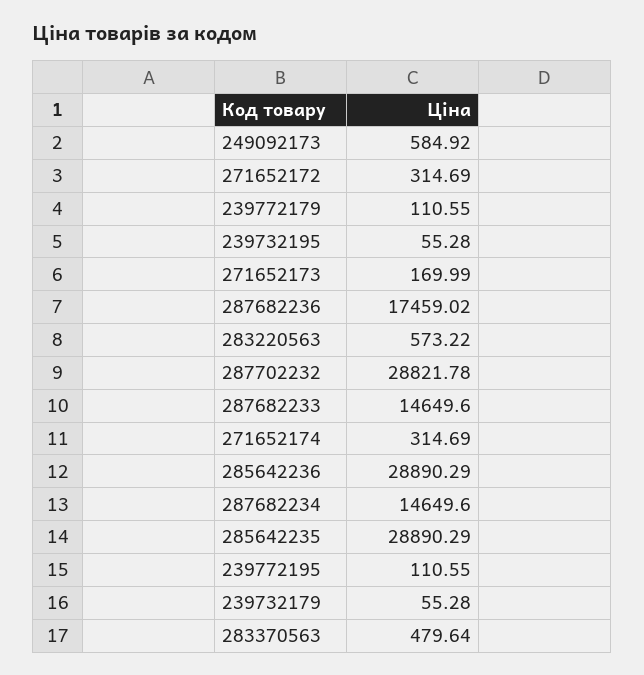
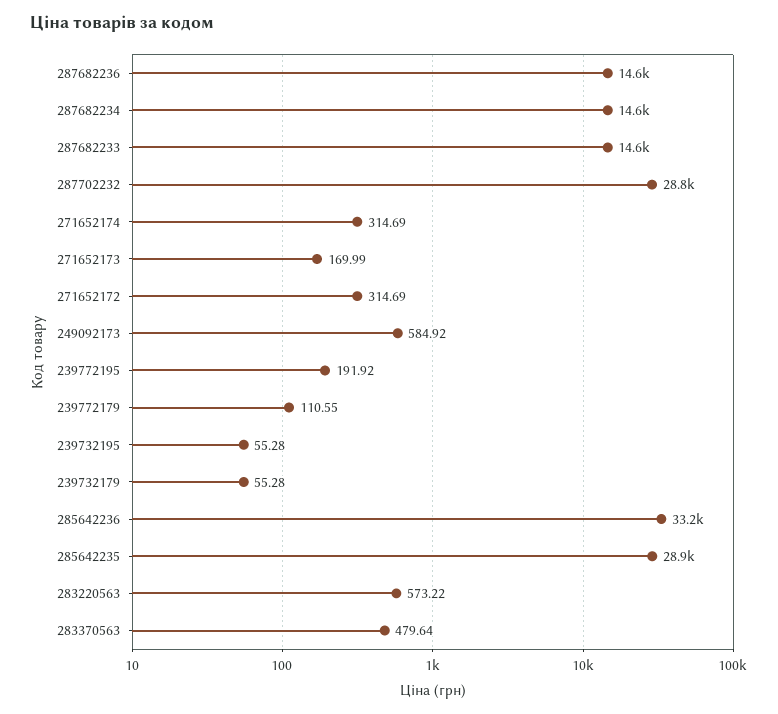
  {
    "249092173": 584.92,
    "271652172": 314.69,
    "239772179": 110.55,
    "239732195": 55.28,
    "271652173": 169.99,
-   "287682236": 17459.02,
+   "287682236": 14600,
    "283220563": 573.22,
    "287702232": 28821.78,
    "287682233": 14649.6,
    "271652174": 314.69,
-   "285642236": 28890.29,
+   "285642236": 33200,
    "287682234": 14649.6,
    "285642235": 28890.29,
-   "239772195": 110.55,
+   "239772195": 191.92,
    "239732179": 55.28,
    "283370563": 479.64
  }

